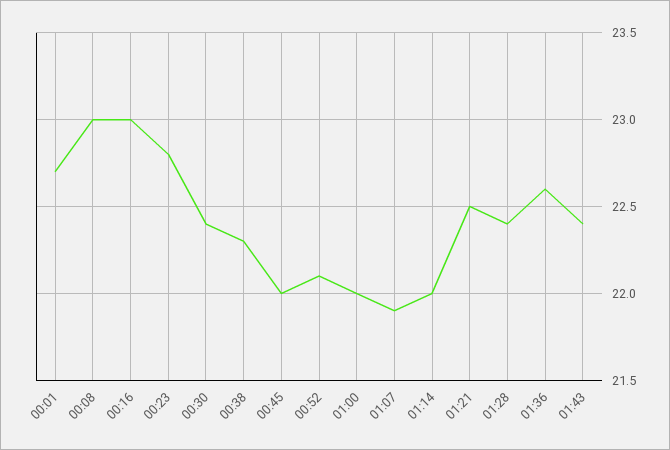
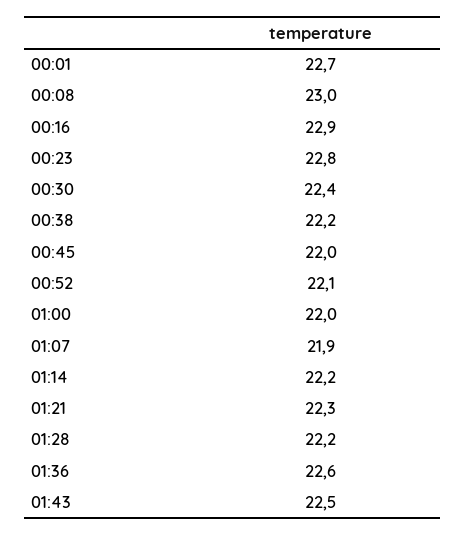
  {
    "00:01": 22.7,
    "00:08": 23,
-   "00:16": 23,
+   "00:16": 22.9,
    "00:23": 22.8,
    "00:30": 22.4,
-   "00:38": 22.3,
+   "00:38": 22.2,
    "00:45": 22,
    "00:52": 22.1,
    "01:00": 22,
    "01:07": 21.9,
-   "01:14": 22,
+   "01:14": 22.2,
-   "01:21": 22.5,
+   "01:21": 22.3,
-   "01:28": 22.4,
+   "01:28": 22.2,
    "01:36": 22.6,
-   "01:43": 22.4
+   "01:43": 22.5
  }

